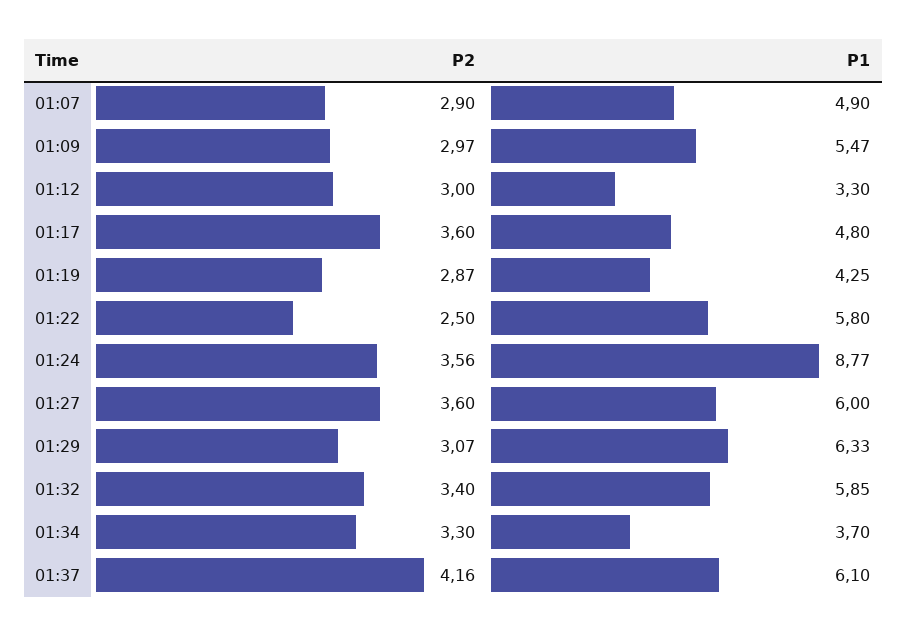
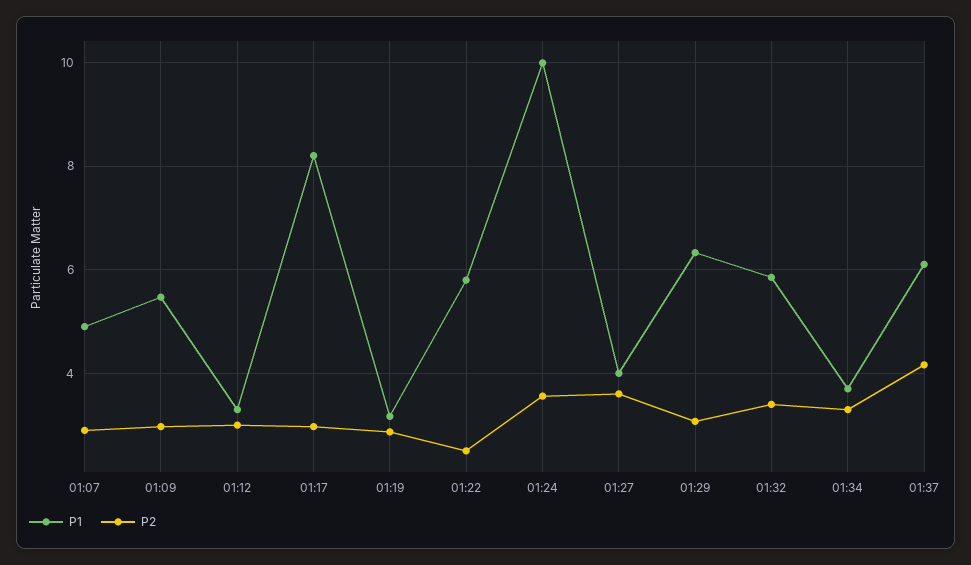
  {
    "P2": {
      "01:07": 2.9,
      "01:09": 2.97,
      "01:12": 3,
-     "01:17": 3.6,
+     "01:17": 3,
      "01:19": 2.87,
      "01:22": 2.5,
      "01:24": 3.56,
      "01:27": 3.6,
      "01:29": 3.07,
      "01:32": 3.4,
      "01:34": 3.3,
      "01:37": 4.16
    },
    "P1": {
      "01:07": 4.9,
      "01:09": 5.47,
      "01:12": 3.3,
-     "01:17": 4.8,
+     "01:17": 8.2,
-     "01:19": 4.25,
+     "01:19": 3.2,
      "01:22": 5.8,
-     "01:24": 8.77,
+     "01:24": 10,
-     "01:27": 6,
+     "01:27": 4,
      "01:29": 6.33,
      "01:32": 5.85,
      "01:34": 3.7,
      "01:37": 6.1
    }
  }

